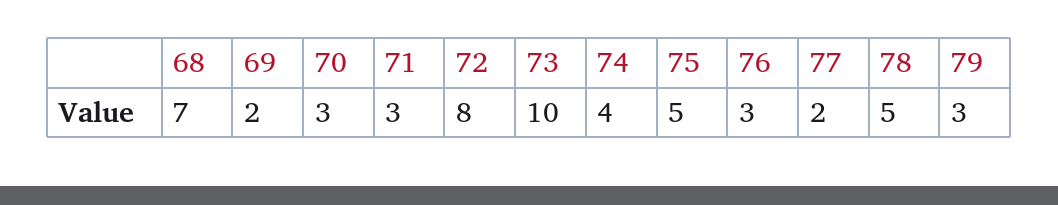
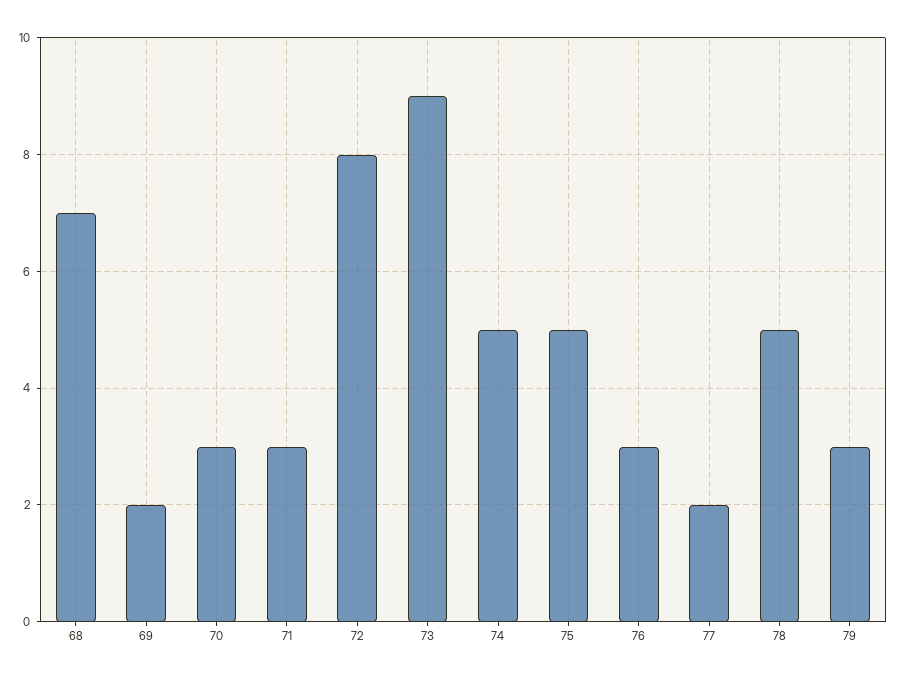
  {
    "68": 7,
    "69": 2,
    "70": 3,
    "71": 3,
    "72": 8,
-   "73": 10,
+   "73": 9,
-   "74": 4,
+   "74": 5,
    "75": 5,
    "76": 3,
    "77": 2,
    "78": 5,
    "79": 3
  }

